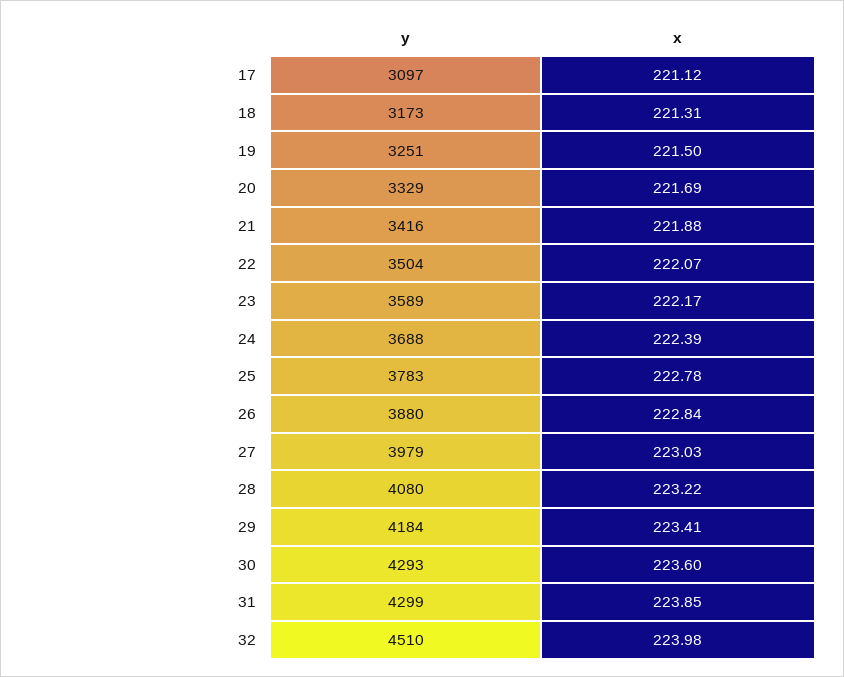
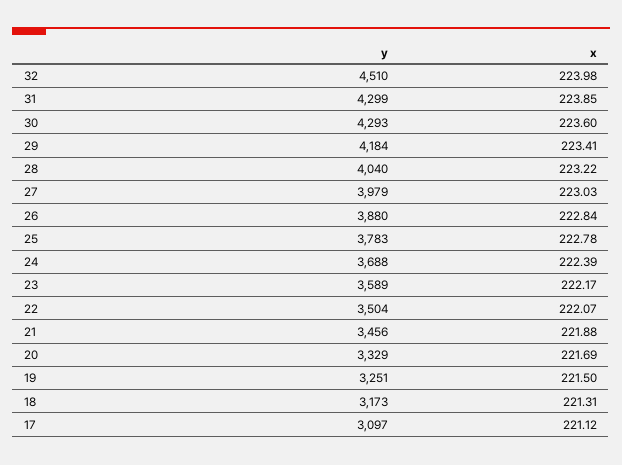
  {
    "y": {
      "17": 3097,
      "18": 3173,
      "19": 3251,
      "20": 3329,
-     "21": 3416,
+     "21": 3456,
      "22": 3504,
      "23": 3589,
      "24": 3688,
      "25": 3783,
      "26": 3880,
      "27": 3979,
-     "28": 4080,
+     "28": 4040,
      "29": 4184,
      "30": 4293,
      "31": 4299,
      "32": 4510
    },
    "x": {
      "17": 221.12,
      "18": 221.31,
      "19": 221.5,
      "20": 221.69,
      "21": 221.88,
      "22": 222.07,
      "23": 222.17,
      "24": 222.39,
      "25": 222.78,
      "26": 222.84,
      "27": 223.03,
      "28": 223.22,
      "29": 223.41,
      "30": 223.6,
      "31": 223.85,
      "32": 223.98
    }
  }

